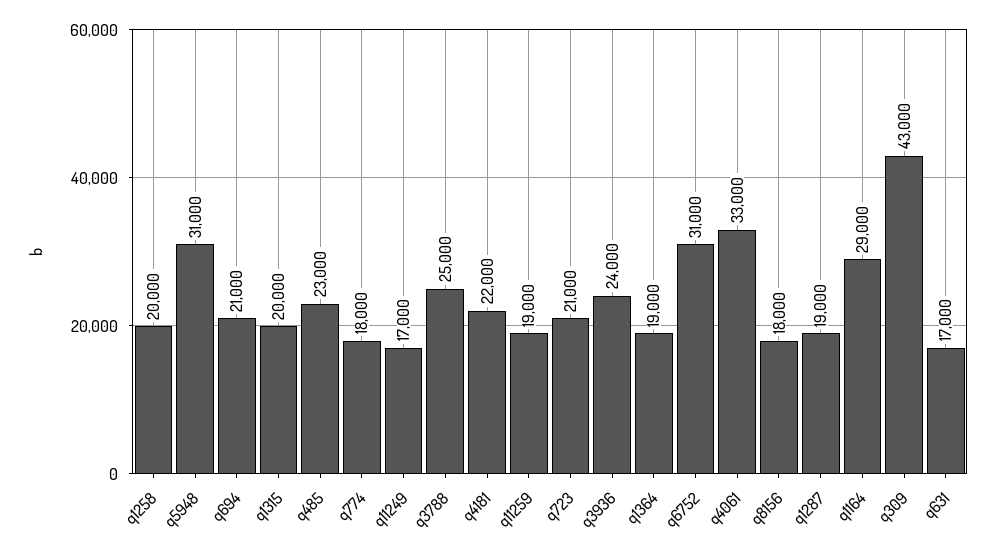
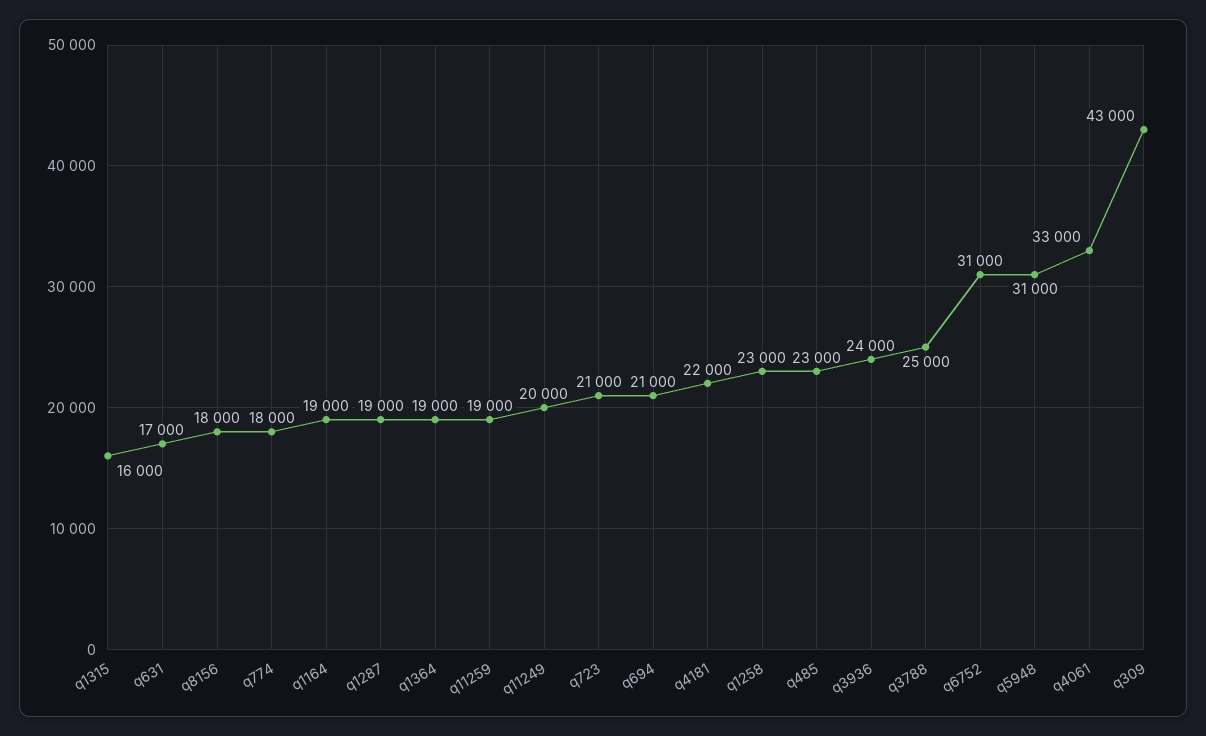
  {
-   "q1258": 20000,
+   "q1258": 23000,
    "q5948": 31000,
    "q694": 21000,
-   "q1315": 20000,
+   "q1315": 16000,
    "q485": 23000,
    "q774": 18000,
-   "q11249": 17000,
+   "q11249": 20000,
    "q3788": 25000,
    "q4181": 22000,
    "q11259": 19000,
    "q723": 21000,
    "q3936": 24000,
    "q1364": 19000,
    "q6752": 31000,
    "q4061": 33000,
    "q8156": 18000,
    "q1287": 19000,
-   "q1164": 29000,
+   "q1164": 19000,
    "q309": 43000,
    "q631": 17000
  }

